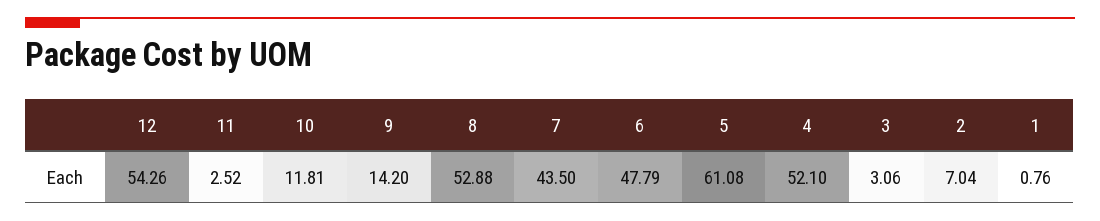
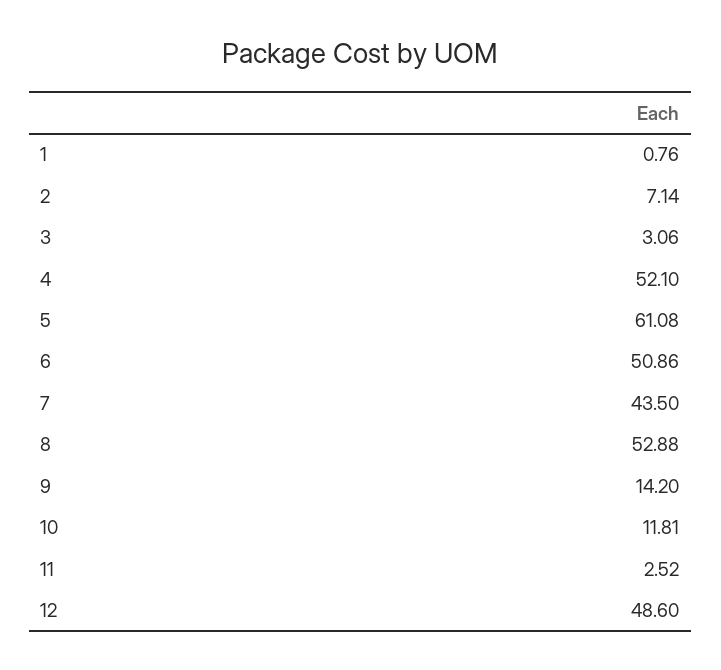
  {
-   "12": 54.26,
+   "12": 48.6,
    "11": 2.52,
    "10": 11.81,
    "9": 14.2,
    "8": 52.88,
    "7": 43.5,
-   "6": 47.79,
+   "6": 50.86,
    "5": 61.08,
    "4": 52.1,
    "3": 3.06,
-   "2": 7.04,
+   "2": 7.14,
    "1": 0.76
  }

